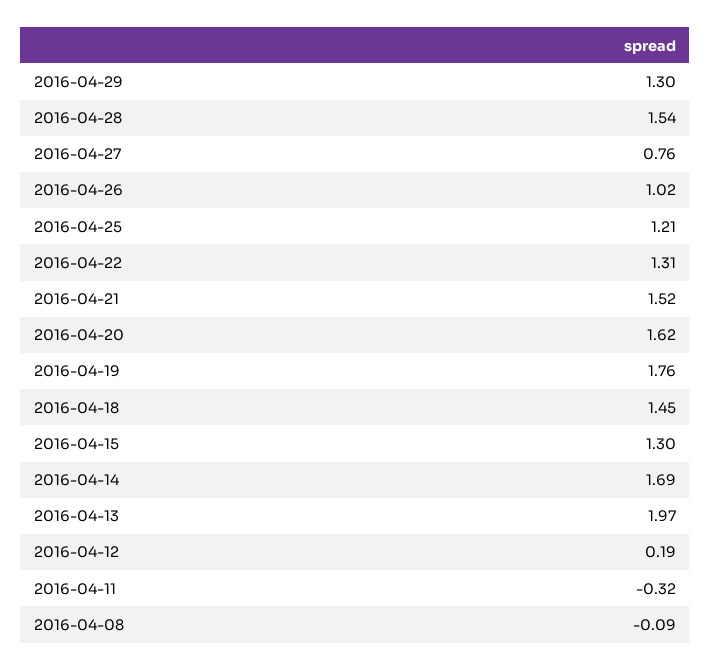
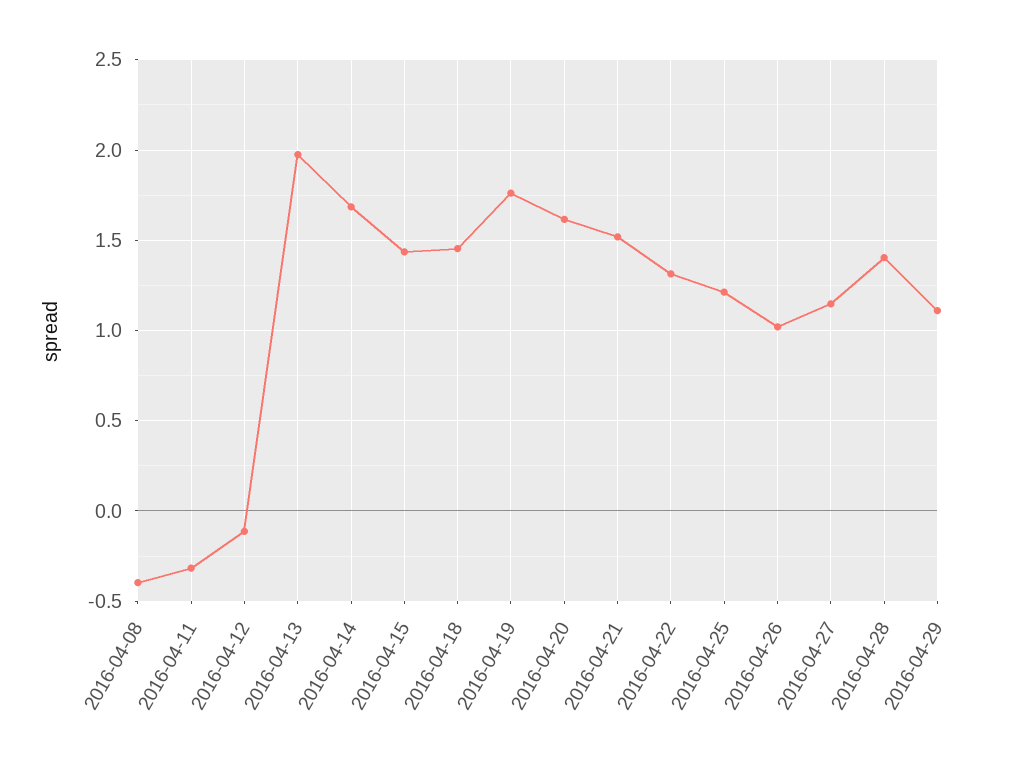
  {
-   "2016-04-29": 1.3,
+   "2016-04-29": 1.1,
-   "2016-04-28": 1.54,
+   "2016-04-28": 1.4,
-   "2016-04-27": 0.76,
+   "2016-04-27": 1.15,
    "2016-04-26": 1.02,
    "2016-04-25": 1.21,
    "2016-04-22": 1.31,
    "2016-04-21": 1.52,
    "2016-04-20": 1.62,
    "2016-04-19": 1.76,
    "2016-04-18": 1.45,
-   "2016-04-15": 1.3,
+   "2016-04-15": 1.45,
    "2016-04-14": 1.69,
    "2016-04-13": 1.97,
-   "2016-04-12": 0.19,
+   "2016-04-12": -0.1,
    "2016-04-11": -0.32,
-   "2016-04-08": -0.09
+   "2016-04-08": -0.4
  }

